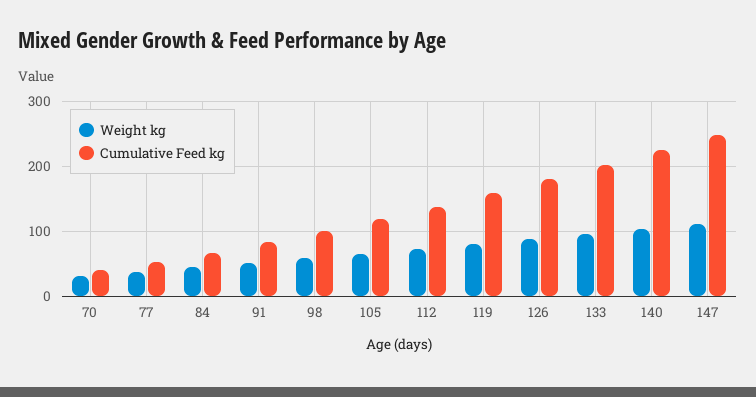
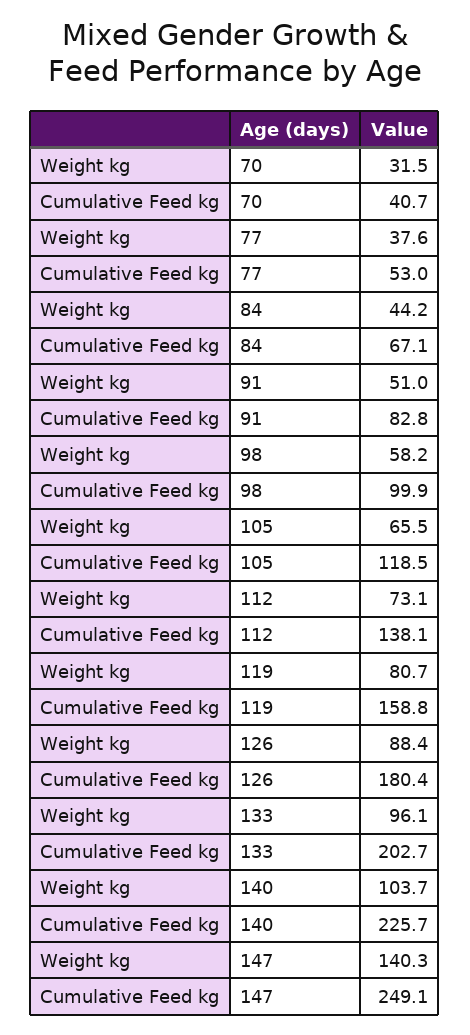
  {
    "Weight kg": {
      "70": 31.5,
      "77": 37.6,
      "84": 44.2,
      "91": 51,
      "98": 58.2,
      "105": 65.5,
      "112": 73.1,
      "119": 80.7,
      "126": 88.4,
      "133": 96.1,
      "140": 103.7,
-     "147": 110
+     "147": 140.3
    },
    "Cumulative Feed kg": {
      "70": 40.7,
      "77": 53,
      "84": 67.1,
      "91": 82.8,
      "98": 99.9,
      "105": 118.5,
      "112": 138.1,
      "119": 158.8,
      "126": 180.4,
      "133": 202.7,
      "140": 225.7,
      "147": 249.1
    }
  }

